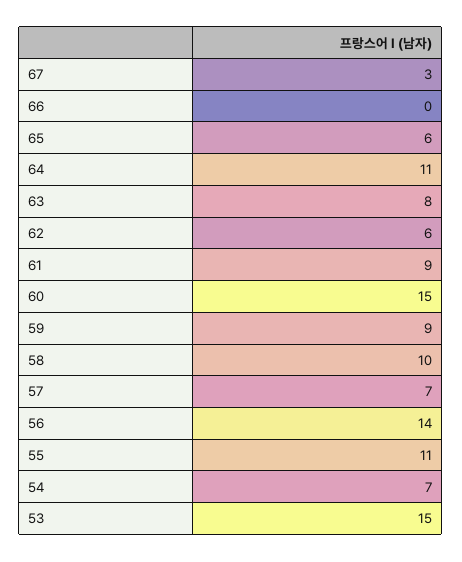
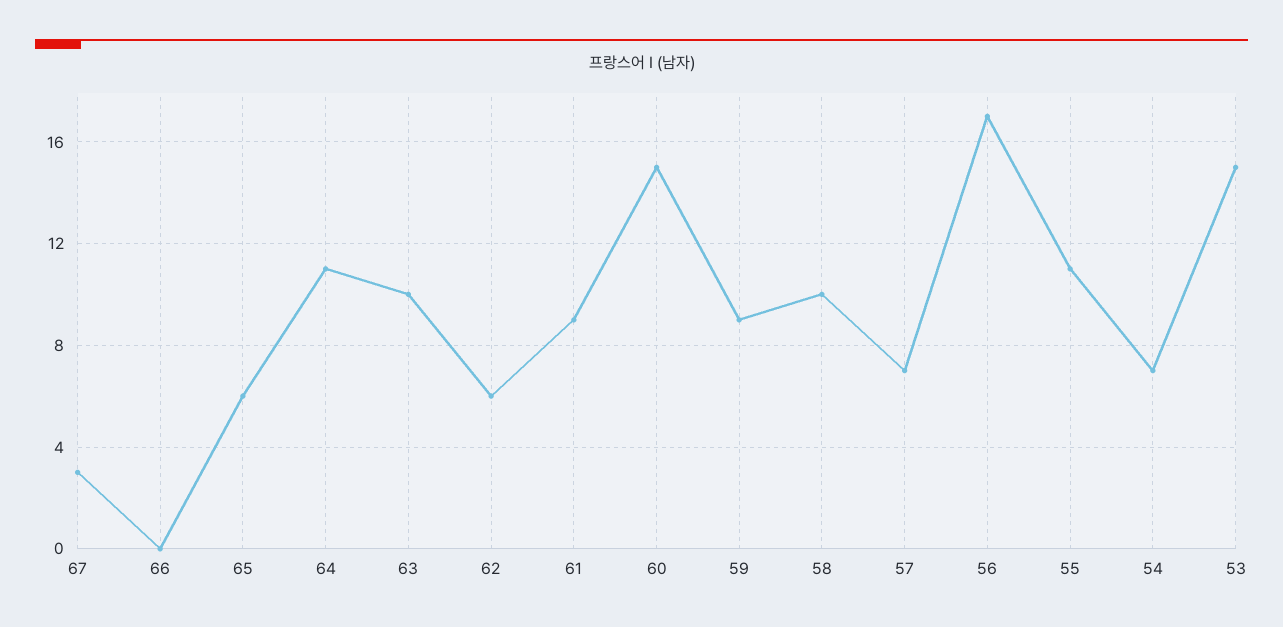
  {
    "67": 3,
    "66": 0,
    "65": 6,
    "64": 11,
-   "63": 8,
+   "63": 10,
    "62": 6,
    "61": 9,
    "60": 15,
    "59": 9,
    "58": 10,
    "57": 7,
-   "56": 14,
+   "56": 17,
    "55": 11,
    "54": 7,
    "53": 15
  }

